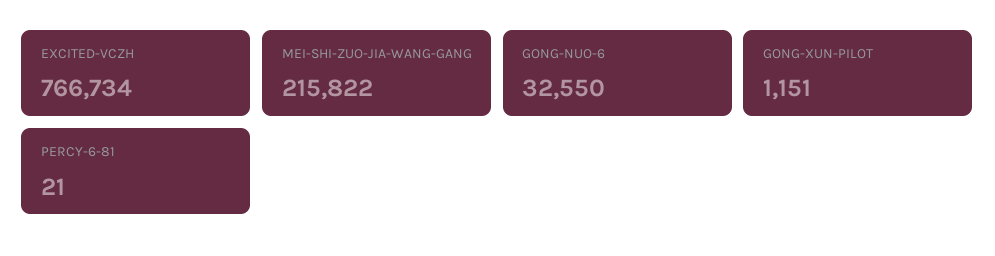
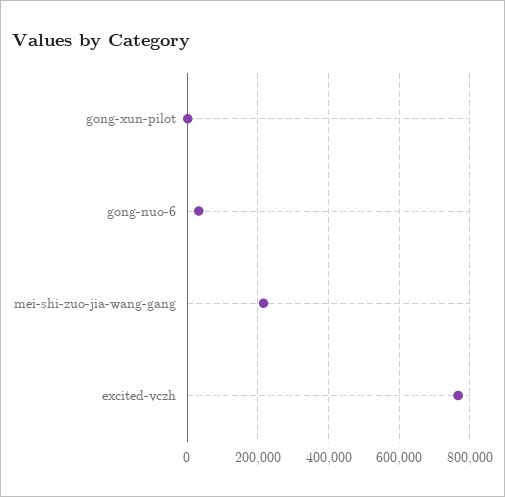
  {
    "EXCITED-VCZH": 766734,
    "MEI-SHI-ZUO-JIA-WANG-GANG": 215822,
    "GONG-NUO-6": 32550,
-   "GONG-XUN-PILOT": 1151,
+   "GONG-XUN-PILOT": 1151
-   "PERCY-6-81": 21
  }

